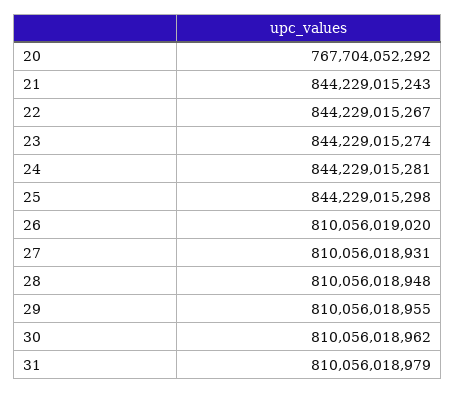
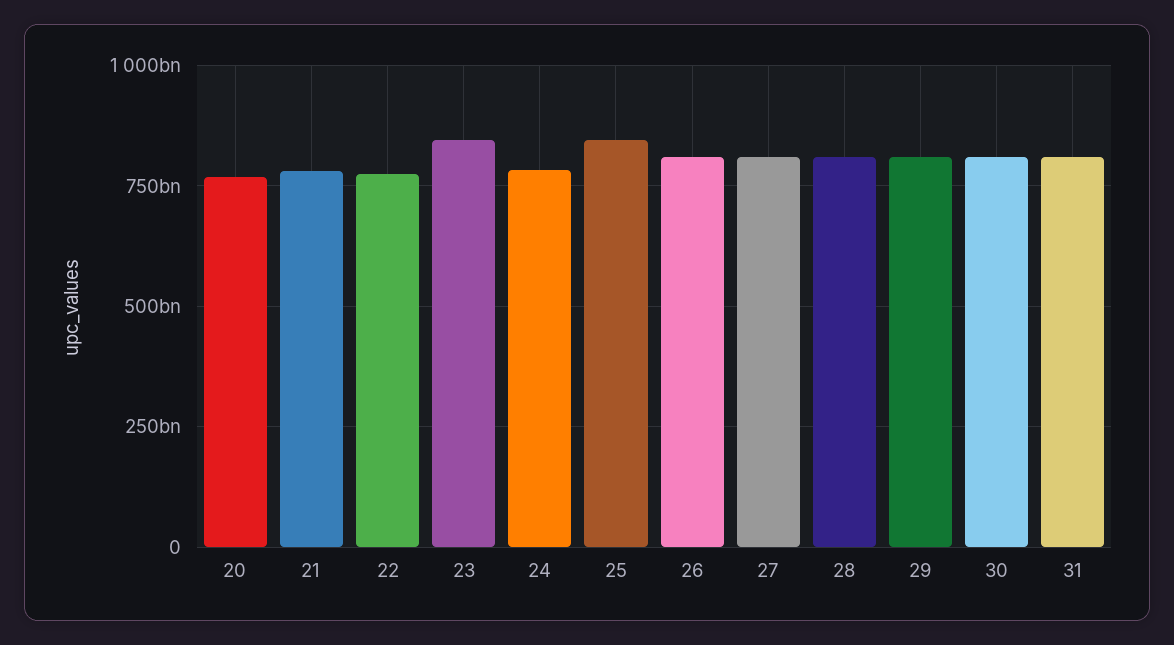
  {
    "20": 767704052292,
-   "21": 844229015243,
+   "21": 775000000000,
-   "22": 844229015267,
+   "22": 775000000000,
    "23": 844229015274,
-   "24": 844229015281,
+   "24": 775000000000,
    "25": 844229015298,
    "26": 810056019020,
    "27": 810056018931,
    "28": 810056018948,
    "29": 810056018955,
    "30": 810056018962,
    "31": 810056018979
  }

